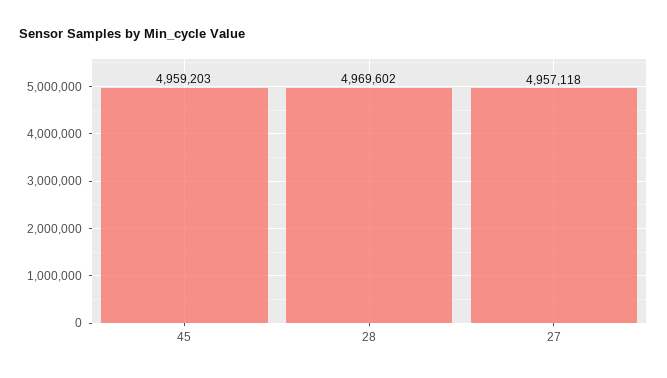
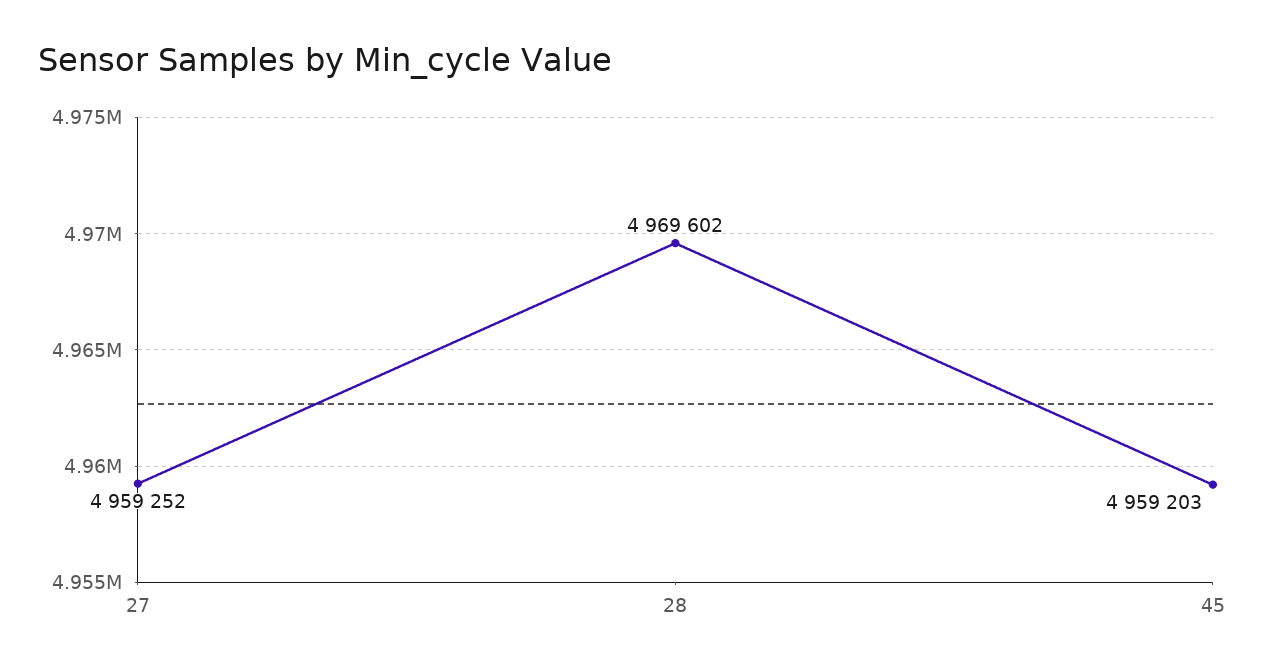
  {
    "45": 4959203,
    "28": 4969602,
-   "27": 4957118
+   "27": 4959252
  }

